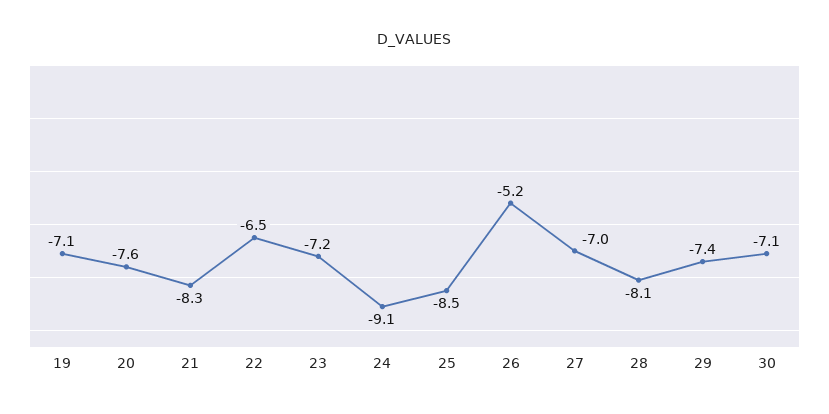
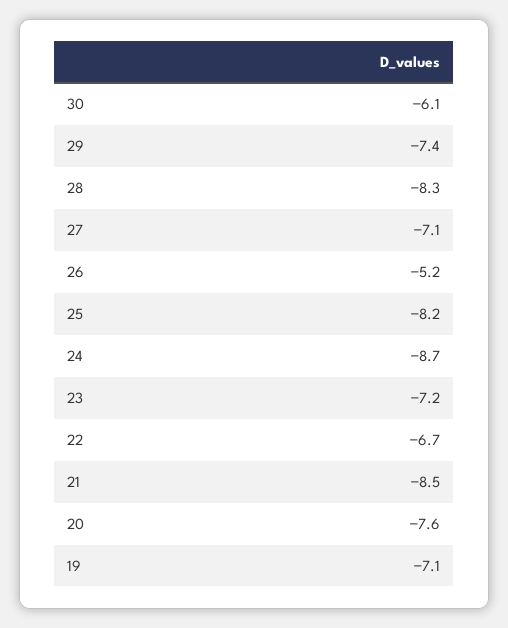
  {
    "19": -7.1,
    "20": -7.6,
-   "21": -8.3,
+   "21": -8.5,
-   "22": -6.5,
+   "22": -6.7,
    "23": -7.2,
-   "24": -9.1,
+   "24": -8.7,
-   "25": -8.5,
+   "25": -8.2,
    "26": -5.2,
-   "27": -7,
+   "27": -7.1,
-   "28": -8.1,
+   "28": -8.3,
    "29": -7.4,
-   "30": -7.1
+   "30": -6.1
  }

